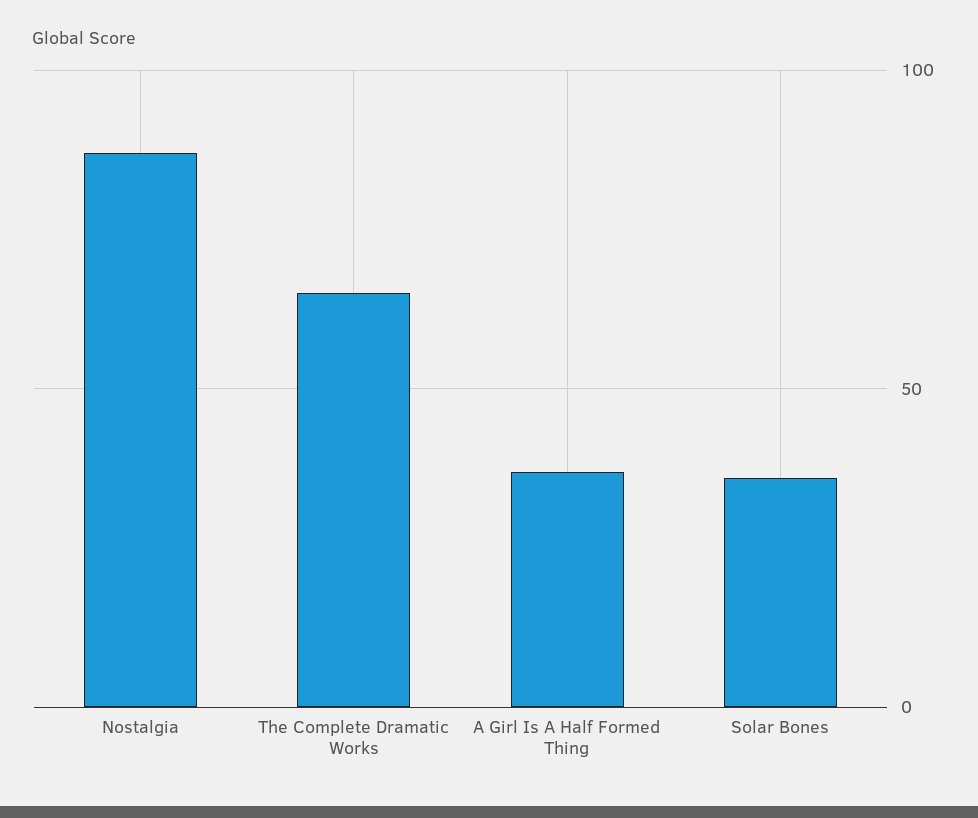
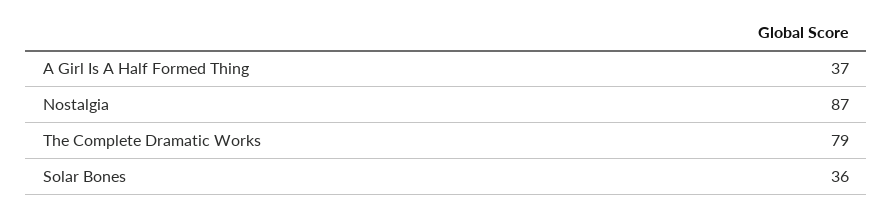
  {
    "Nostalgia": 87,
-   "The Complete Dramatic Works": 65,
+   "The Complete Dramatic Works": 79,
    "A Girl Is A Half Formed Thing": 37,
    "Solar Bones": 36
  }

